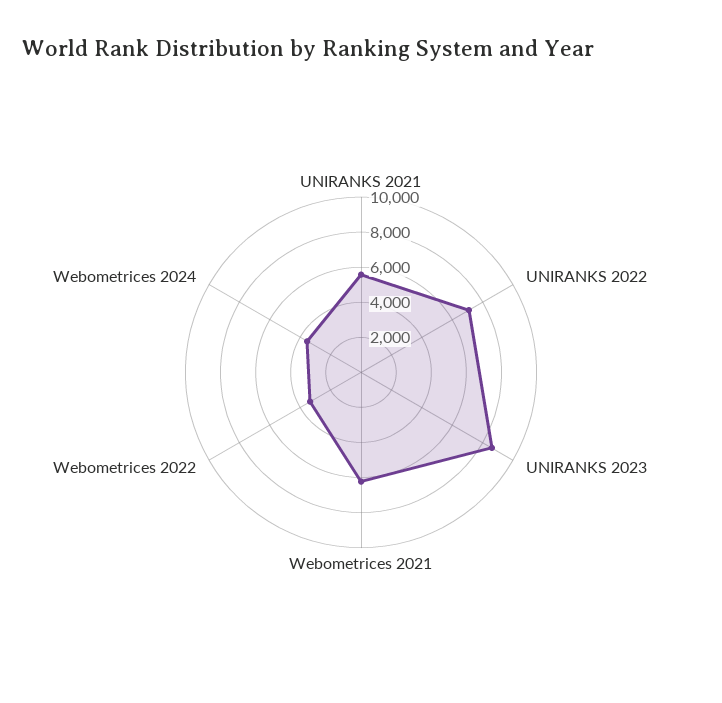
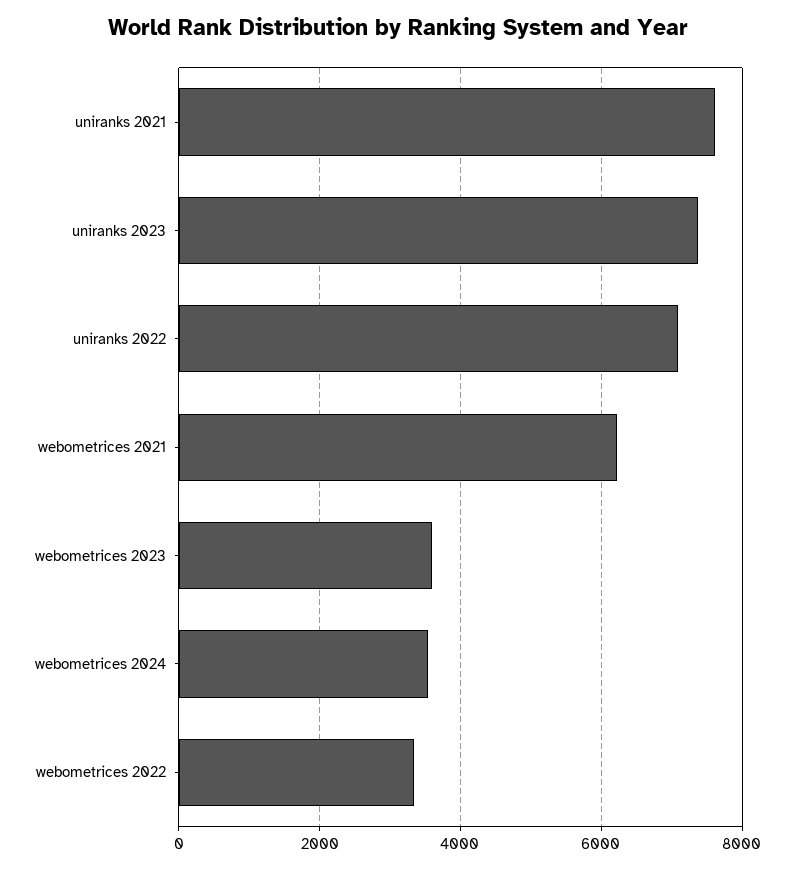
  {
-   "UNIRANKS 2021": 5500,
+   "UNIRANKS 2021": 7600,
    "UNIRANKS 2022": 7000,
-   "UNIRANKS 2023": 8500,
+   "UNIRANKS 2023": 7400,
    "Webometrices 2021": 6200,
    "Webometrices 2022": 3400,
-   "Webometrices 2024": 3600
+   "Webometrices 2024": 3600,
+   "webometrices 2023": 3600
  }

